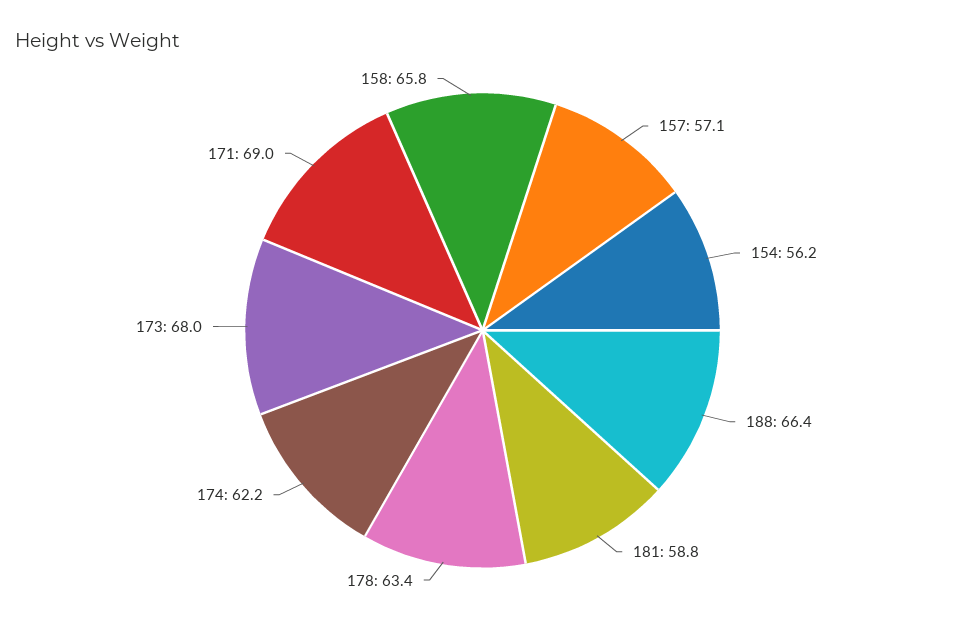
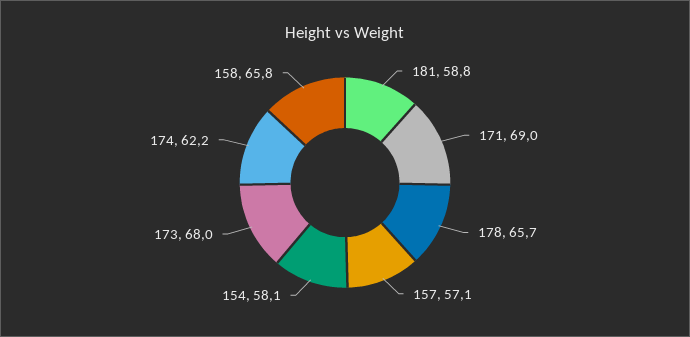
  {
    "157": 57.1,
-   "154": 56.2,
+   "154": 58.1,
-   "188": 66.4,
    "181": 58.8,
-   "178": 63.4,
+   "178": 65.7,
    "174": 62.2,
    "173": 68,
    "171": 69,
    "158": 65.8
  }

